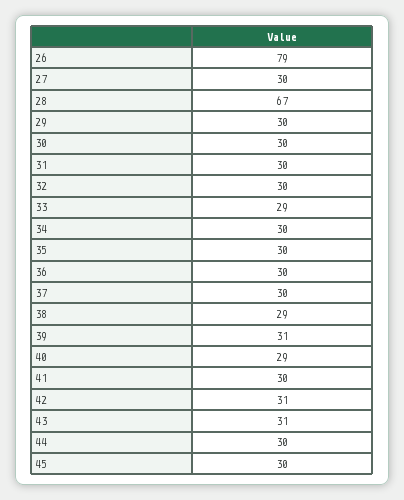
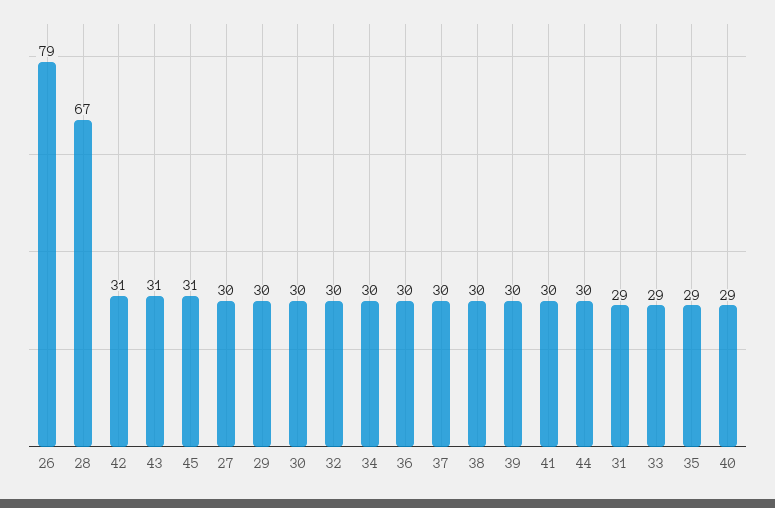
  {
    "26": 79,
    "27": 30,
    "28": 67,
    "29": 30,
    "30": 30,
-   "31": 30,
+   "31": 29,
    "32": 30,
    "33": 29,
    "34": 30,
-   "35": 30,
+   "35": 29,
    "36": 30,
    "37": 30,
-   "38": 29,
+   "38": 30,
-   "39": 31,
+   "39": 30,
    "40": 29,
    "41": 30,
    "42": 31,
    "43": 31,
    "44": 30,
-   "45": 30
+   "45": 31
  }

